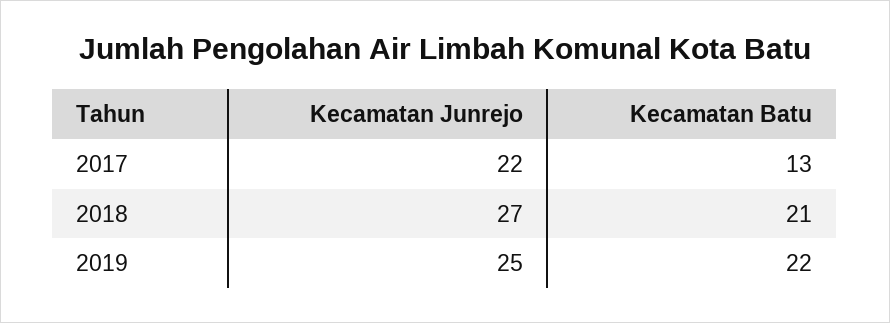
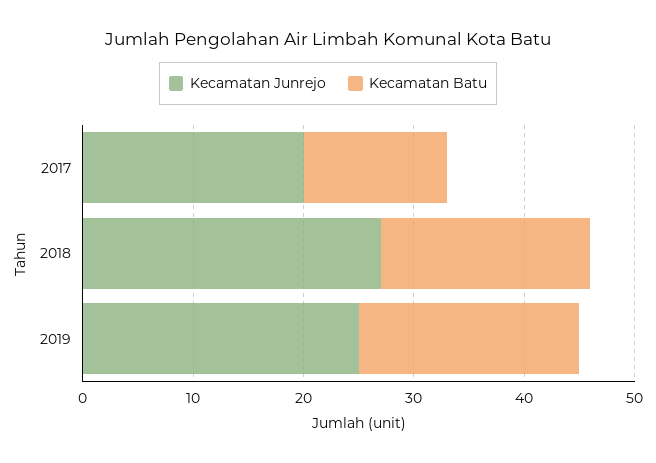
  {
    "Kecamatan Junrejo": {
-     "2017": 22,
+     "2017": 20,
      "2018": 27,
      "2019": 25
    },
    "Kecamatan Batu": {
      "2017": 13,
-     "2018": 21,
+     "2018": 19,
-     "2019": 22
+     "2019": 20
    }
  }

